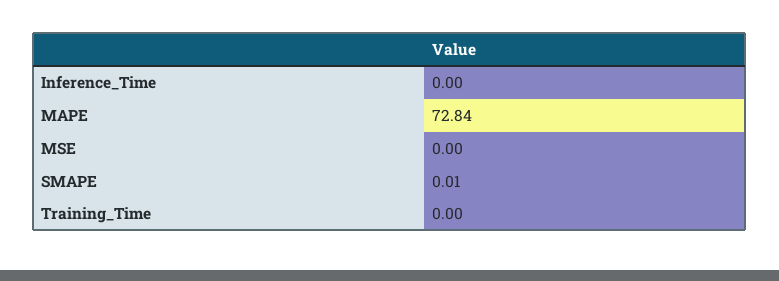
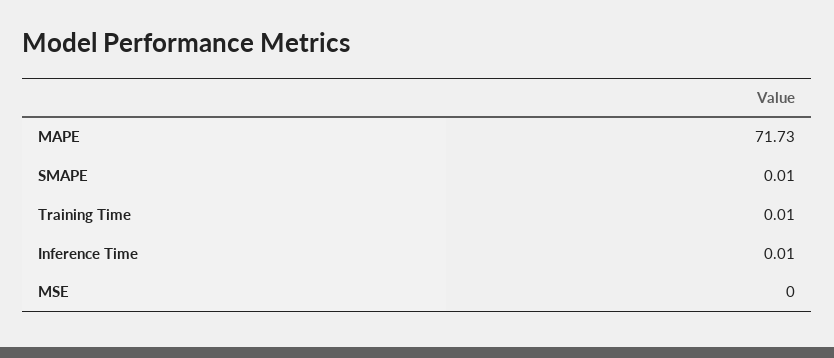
  {
-   "Inference_Time": 0,
+   "Inference_Time": 0.01,
-   "MAPE": 72.84,
+   "MAPE": 71.73,
    "MSE": 0,
    "SMAPE": 0.01,
-   "Training_Time": 0
+   "Training_Time": 0.01
  }

